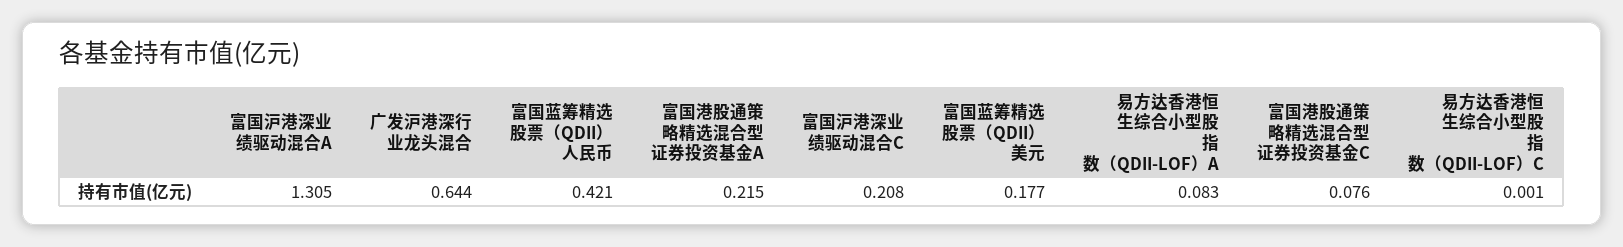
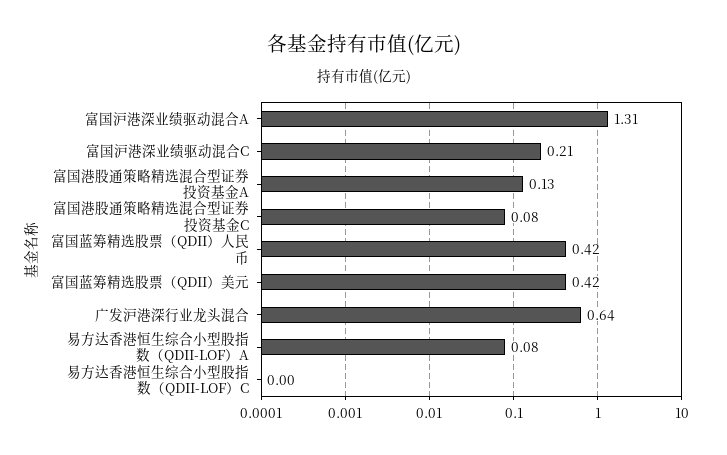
  {
    "富国沪港深业绩驱动混合A": 1.305,
    "广发沪港深行业龙头混合": 0.644,
    "富国蓝筹精选股票（QDII）人民币": 0.421,
-   "富国港股通策略精选混合型证券投资基金A": 0.215,
+   "富国港股通策略精选混合型证券投资基金A": 0.13,
    "富国沪港深业绩驱动混合C": 0.208,
-   "富国蓝筹精选股票（QDII）美元": 0.177,
+   "富国蓝筹精选股票（QDII）美元": 0.42,
    "易方达香港恒生综合小型股指数（QDII-LOF）A": 0.083,
    "富国港股通策略精选混合型证券投资基金C": 0.076,
    "易方达香港恒生综合小型股指数（QDII-LOF）C": 0.001
  }

